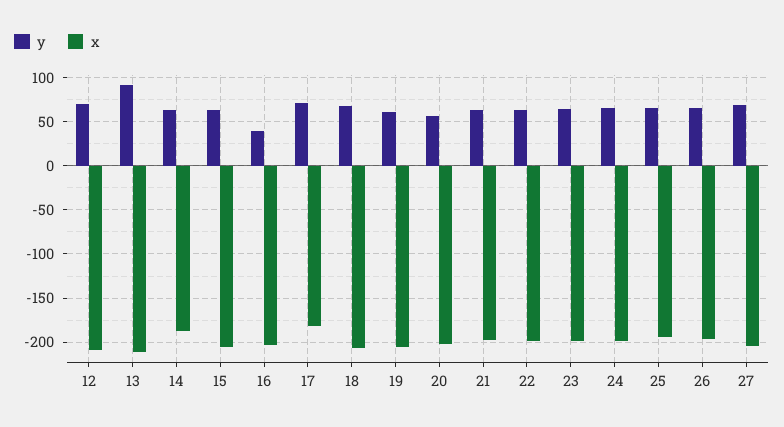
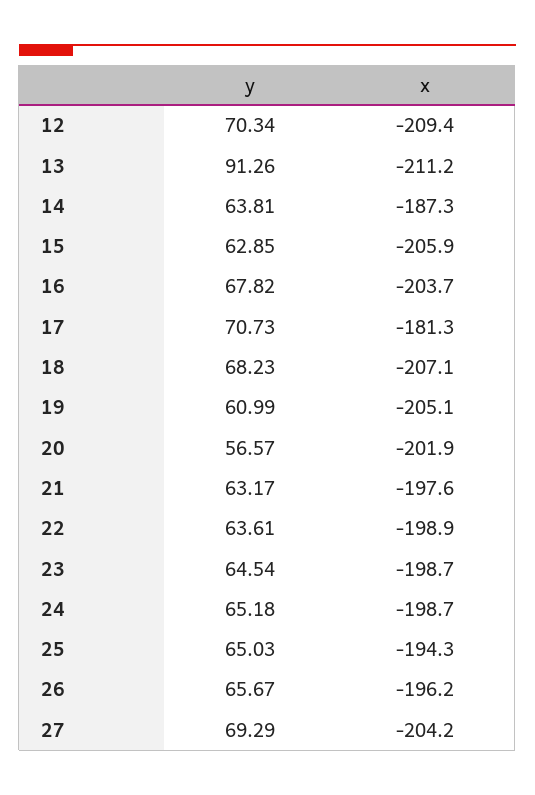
  {
    "y": {
      "12": 70.34,
      "13": 91.26,
      "14": 63.81,
      "15": 62.85,
-     "16": 40,
+     "16": 67.82,
      "17": 70.73,
      "18": 68.23,
      "19": 60.99,
      "20": 56.57,
      "21": 63.17,
      "22": 63.61,
      "23": 64.54,
      "24": 65.18,
      "25": 65.03,
      "26": 65.67,
      "27": 69.29
    },
    "x": {
      "12": -209.4,
      "13": -211.2,
      "14": -187.3,
      "15": -205.9,
      "16": -203.7,
      "17": -181.3,
      "18": -207.1,
      "19": -205.1,
      "20": -201.9,
      "21": -197.6,
      "22": -198.9,
      "23": -198.7,
      "24": -198.7,
      "25": -194.3,
      "26": -196.2,
      "27": -204.2
    }
  }

